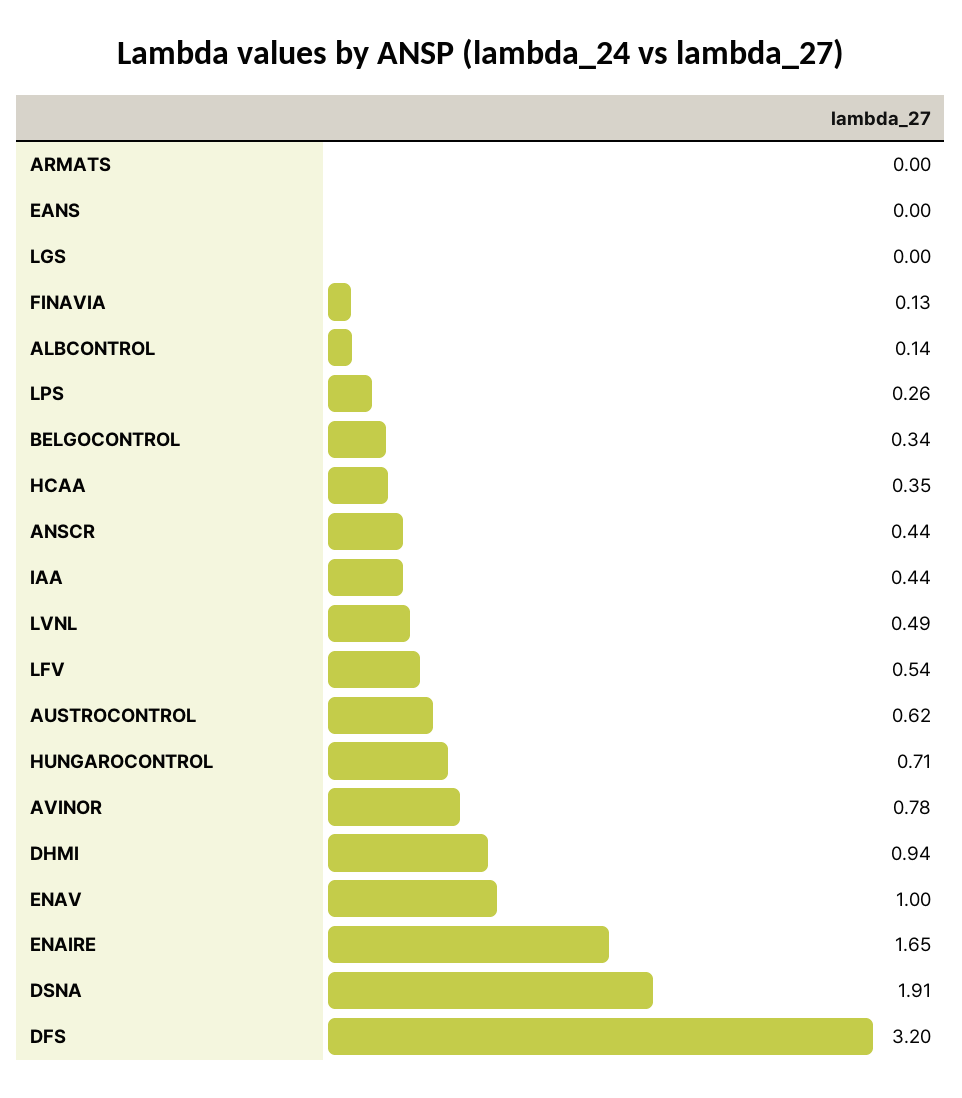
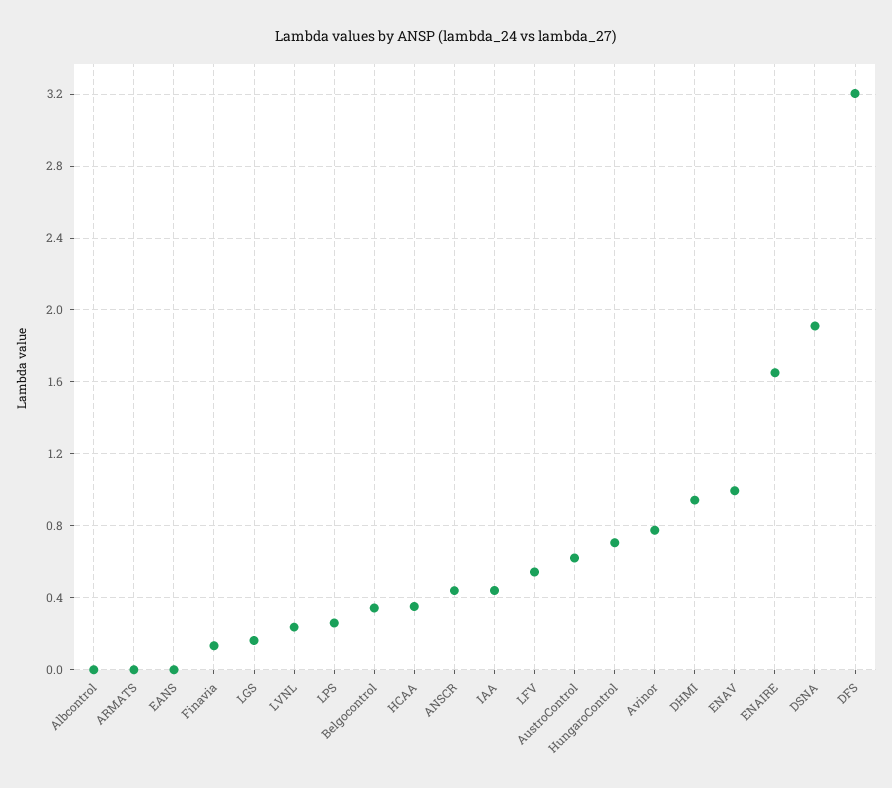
  {
    "ARMATS": 0,
    "EANS": 0,
-   "LGS": 0,
+   "LGS": 0.15,
    "FINAVIA": 0.13,
-   "ALBCONTROL": 0.14,
+   "ALBCONTROL": 0,
    "LPS": 0.26,
    "BELGOCONTROL": 0.34,
    "HCAA": 0.35,
    "ANSCR": 0.44,
    "IAA": 0.44,
-   "LVNL": 0.49,
+   "LVNL": 0.25,
    "LFV": 0.54,
    "AUSTROCONTROL": 0.62,
    "HUNGAROCONTROL": 0.71,
    "AVINOR": 0.78,
    "DHMI": 0.94,
    "ENAV": 1,
    "ENAIRE": 1.65,
    "DSNA": 1.91,
    "DFS": 3.2
  }

